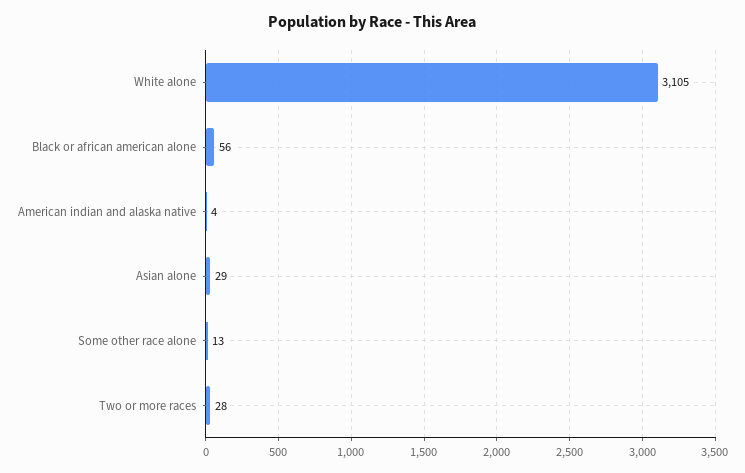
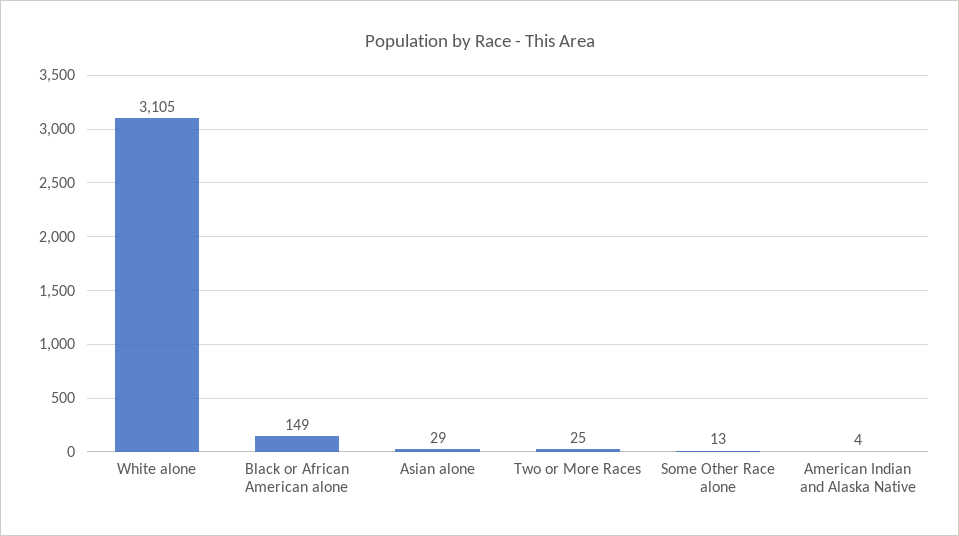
  {
    "White alone": 3105,
-   "Black or african american alone": 56,
+   "Black or african american alone": 149,
    "American indian and alaska native": 4,
    "Asian alone": 29,
    "Some other race alone": 13,
-   "Two or more races": 28
+   "Two or more races": 25
  }

